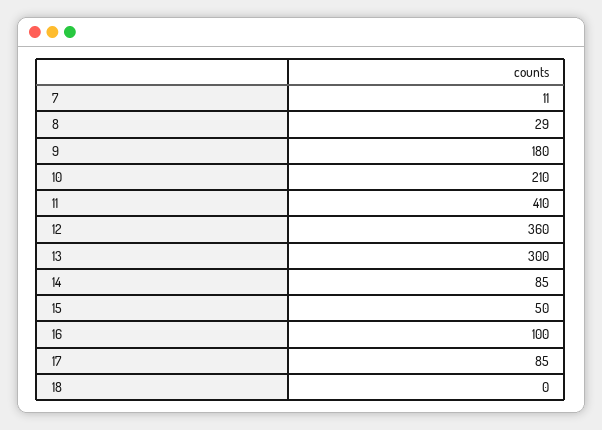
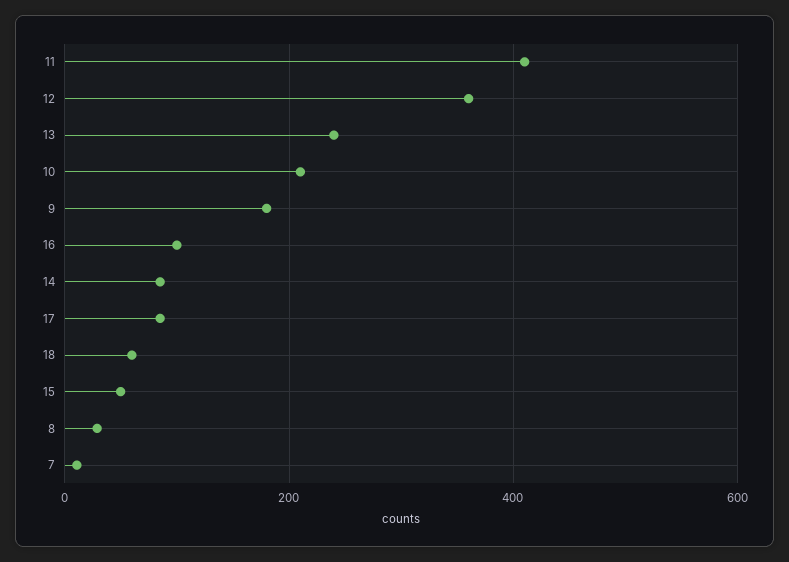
  {
    "7": 11,
    "8": 29,
    "9": 180,
    "10": 210,
    "11": 410,
    "12": 360,
-   "13": 300,
+   "13": 240,
    "14": 85,
    "15": 50,
    "16": 100,
    "17": 85,
-   "18": 0
+   "18": 60
  }

